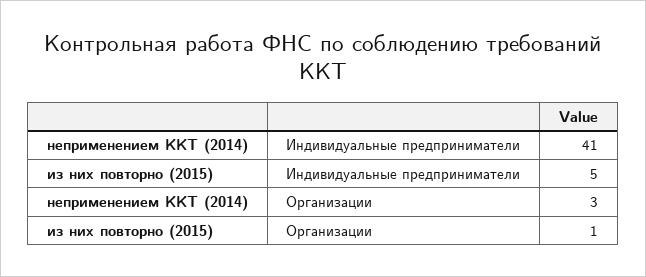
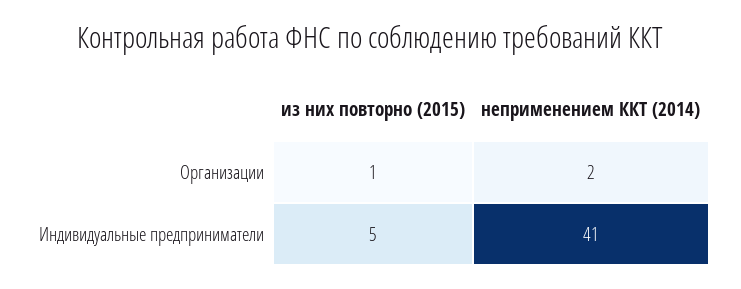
  {
    "неприменением ККТ (2014)": {
      "Индивидуальные предприниматели": 41,
-     "Организации": 3
+     "Организации": 2
    },
    "из них повторно (2015)": {
      "Индивидуальные предприниматели": 5,
      "Организации": 1
    }
  }

